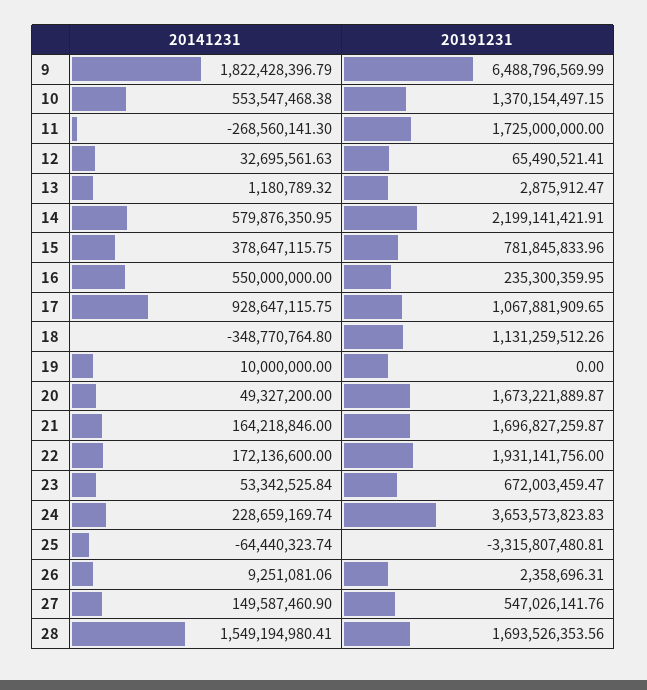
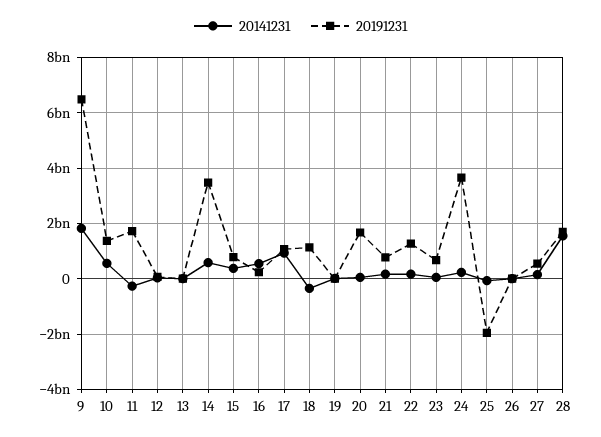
  {
    "20141231": {
      "9": 1822428396.79,
      "10": 553547468.38,
      "11": -268560141.3,
      "12": 32695561.63,
      "13": 1180789.32,
      "14": 579876350.95,
      "15": 378647115.75,
      "16": 550000000,
      "17": 928647115.75,
      "18": -348770764.8,
      "19": 10000000,
      "20": 49327200,
      "21": 164218846,
      "22": 172136600,
      "23": 53342525.84,
      "24": 228659169.74,
      "25": -64440323.74,
      "26": 9251081.06,
      "27": 149587460.9,
      "28": 1549194980.41
    },
    "20191231": {
      "9": 6488796569.99,
      "10": 1370154497.15,
      "11": 1725000000,
      "12": 65490521.41,
      "13": 2875912.47,
-     "14": 2199141421.91,
+     "14": 3500000000,
      "15": 781845833.96,
      "16": 235300359.95,
      "17": 1067881909.65,
      "18": 1131259512.26,
      "19": 0,
      "20": 1673221889.87,
-     "21": 1696827259.87,
+     "21": 750000000,
-     "22": 1931141756,
+     "22": 1250000000,
      "23": 672003459.47,
      "24": 3653573823.83,
-     "25": -3315807480.81,
+     "25": -2000000000,
      "26": 2358696.31,
      "27": 547026141.76,
      "28": 1693526353.56
    }
  }

